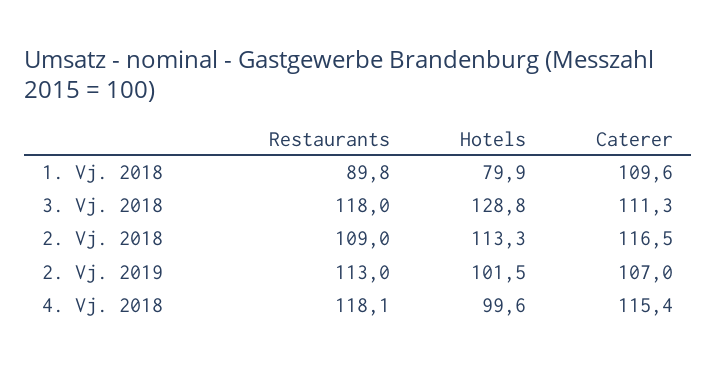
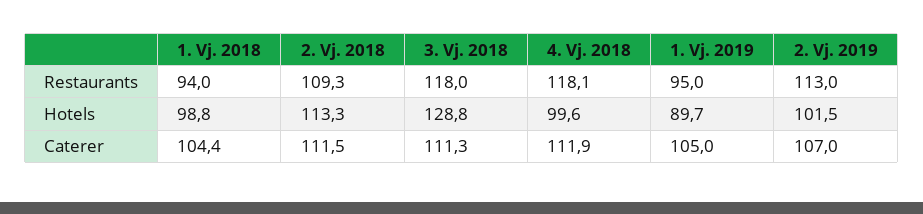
  {
    "Restaurants": {
-     "1. Vj. 2018": 89.8,
+     "1. Vj. 2018": 94,
      "3. Vj. 2018": 118,
-     "2. Vj. 2018": 109,
+     "2. Vj. 2018": 109.3,
      "2. Vj. 2019": 113,
-     "4. Vj. 2018": 118.1
+     "4. Vj. 2018": 118.1,
+     "1. Vj. 2019": 95
    },
    "Hotels": {
-     "1. Vj. 2018": 79.9,
+     "1. Vj. 2018": 98.8,
      "3. Vj. 2018": 128.8,
      "2. Vj. 2018": 113.3,
      "2. Vj. 2019": 101.5,
-     "4. Vj. 2018": 99.6
+     "4. Vj. 2018": 99.6,
+     "1. Vj. 2019": 89.7
    },
    "Caterer": {
-     "1. Vj. 2018": 109.6,
+     "1. Vj. 2018": 104.4,
      "3. Vj. 2018": 111.3,
-     "2. Vj. 2018": 116.5,
+     "2. Vj. 2018": 111.5,
      "2. Vj. 2019": 107,
-     "4. Vj. 2018": 115.4
+     "4. Vj. 2018": 111.9,
+     "1. Vj. 2019": 105
    }
  }

